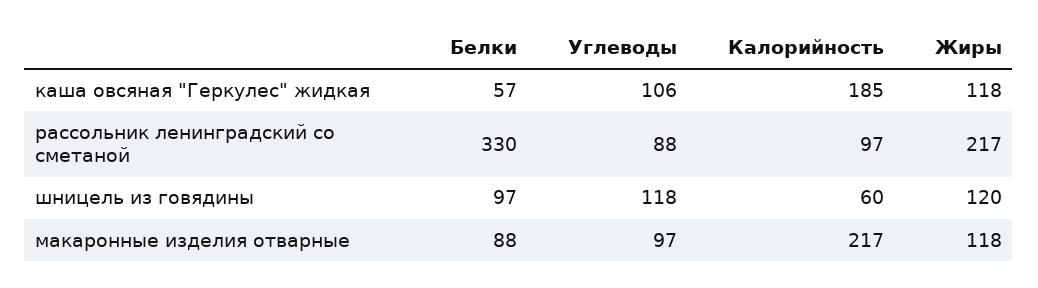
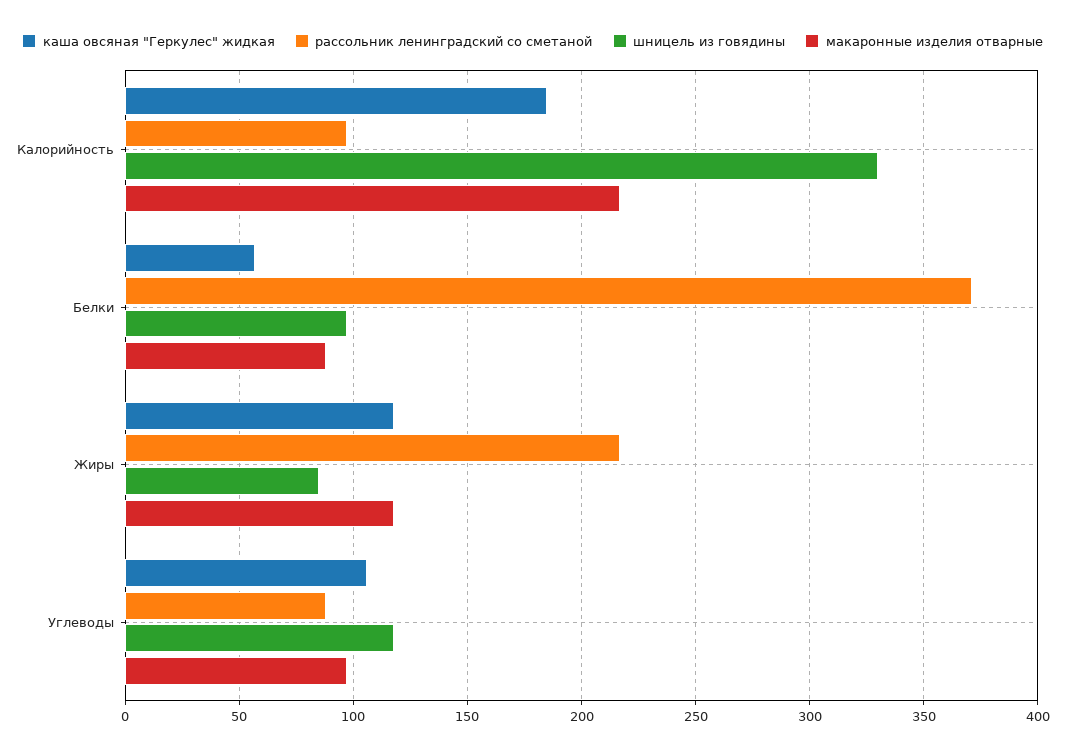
  {
    "каша овсяная \"Геркулес\" жидкая": {
      "Белки": 57,
      "Углеводы": 106,
      "Калорийность": 185,
      "Жиры": 118
    },
    "рассольник ленинградский со сметаной": {
-     "Белки": 330,
+     "Белки": 370,
      "Углеводы": 88,
      "Калорийность": 97,
      "Жиры": 217
    },
    "шницель из говядины": {
      "Белки": 97,
      "Углеводы": 118,
-     "Калорийность": 60,
+     "Калорийность": 330,
-     "Жиры": 120
+     "Жиры": 85
    },
    "макаронные изделия отварные": {
      "Белки": 88,
      "Углеводы": 97,
      "Калорийность": 217,
      "Жиры": 118
    }
  }

